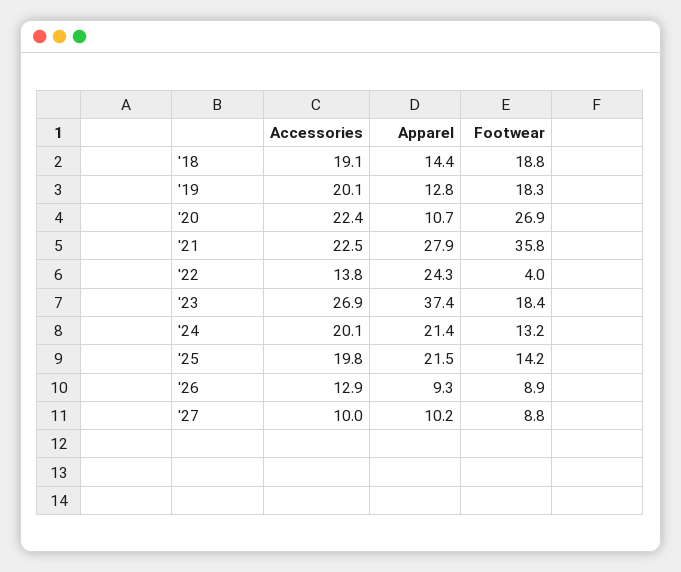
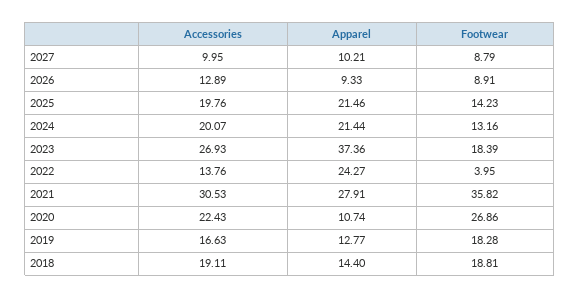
  {
    "Accessories": {
      "'18": 19.11,
-     "'19": 20.1,
+     "'19": 16.63,
      "'20": 22.43,
-     "'21": 22.5,
+     "'21": 30.53,
      "'22": 13.76,
      "'23": 26.93,
      "'24": 20.07,
      "'25": 19.76,
      "'26": 12.89,
      "'27": 9.95
    },
    "Apparel": {
      "'18": 14.4,
      "'19": 12.77,
      "'20": 10.74,
      "'21": 27.91,
      "'22": 24.27,
      "'23": 37.36,
      "'24": 21.44,
      "'25": 21.46,
      "'26": 9.33,
      "'27": 10.21
    },
    "Footwear": {
      "'18": 18.81,
      "'19": 18.28,
      "'20": 26.86,
      "'21": 35.82,
      "'22": 3.95,
      "'23": 18.39,
      "'24": 13.16,
      "'25": 14.23,
      "'26": 8.91,
      "'27": 8.79
    }
  }

